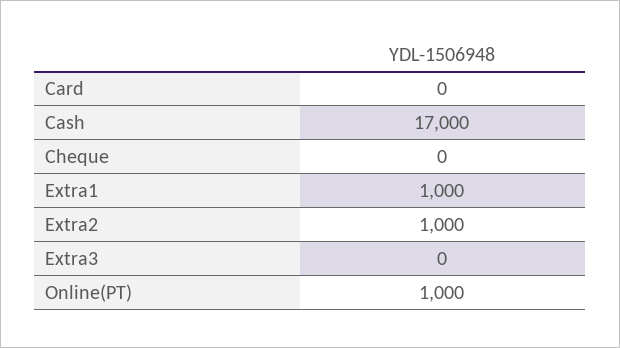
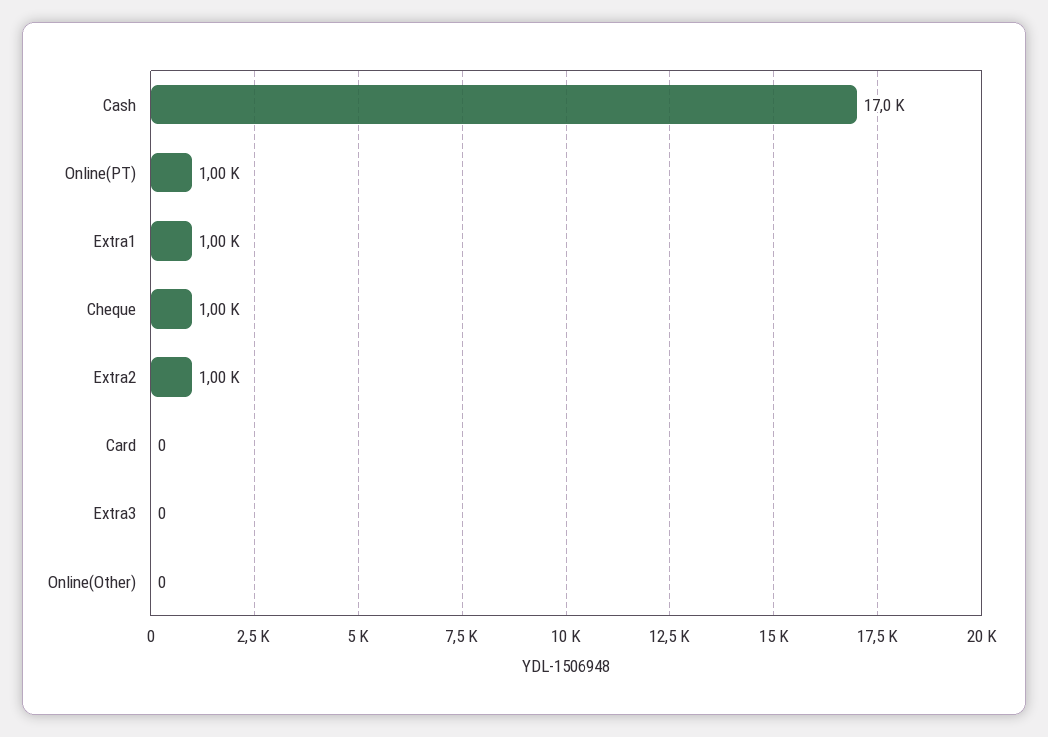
  {
    "Card": 0,
    "Cash": 17000,
-   "Cheque": 0,
+   "Cheque": 1000,
    "Extra1": 1000,
    "Extra2": 1000,
    "Extra3": 0,
-   "Online(PT)": 1000
+   "Online(PT)": 1000,
+   "Online(Other)": 0
  }

